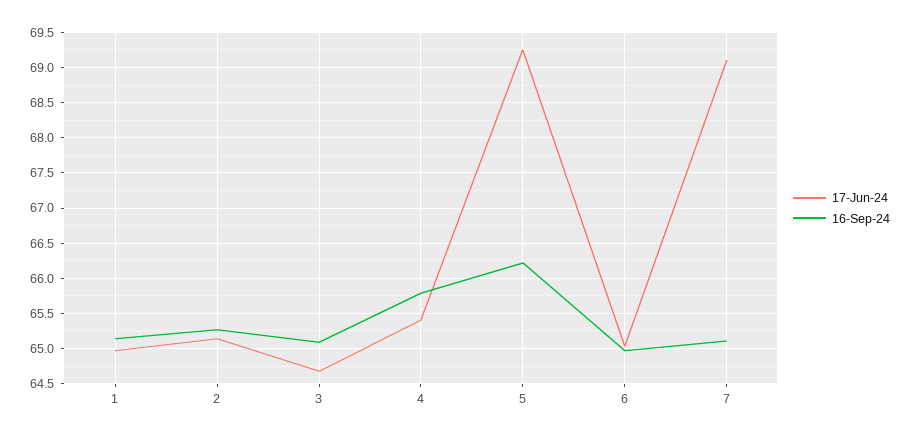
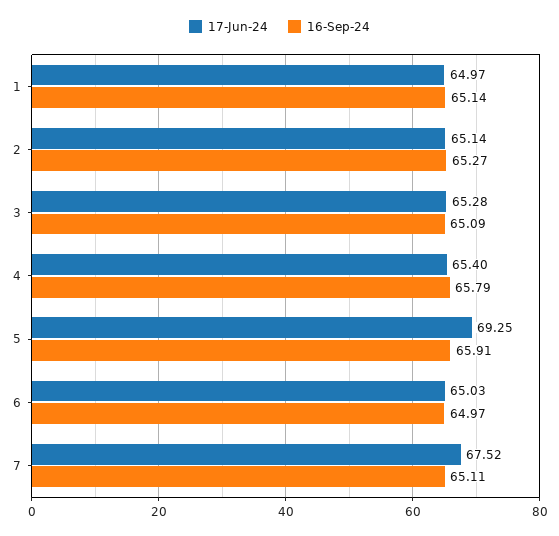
  {
    "17-Jun-24": {
      "1": 64.97,
      "2": 65.14,
-     "3": 64.7,
+     "3": 65.28,
      "4": 65.4,
      "5": 69.25,
      "6": 65.03,
-     "7": 69.1
+     "7": 67.52
    },
    "16-Sep-24": {
      "1": 65.14,
      "2": 65.27,
      "3": 65.09,
      "4": 65.79,
-     "5": 66.2,
+     "5": 65.91,
      "6": 64.97,
      "7": 65.11
    }
  }

